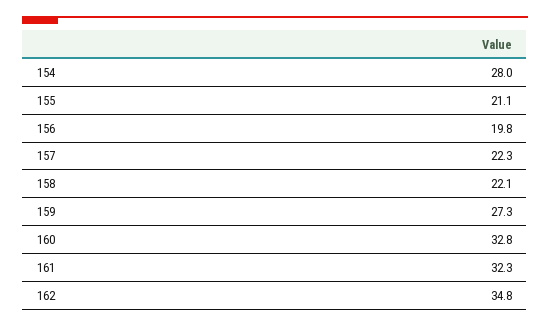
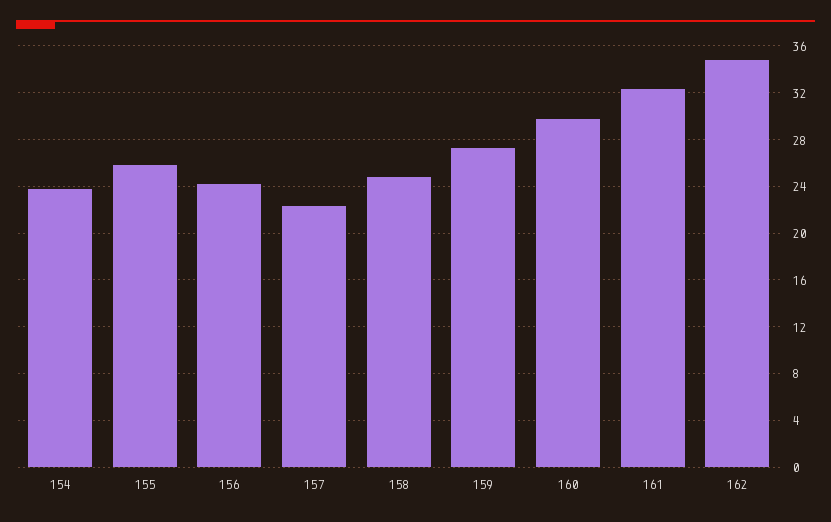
  {
-   "154": 28,
+   "154": 24,
-   "155": 21.1,
+   "155": 26,
-   "156": 19.8,
+   "156": 24,
    "157": 22.3,
-   "158": 22.1,
+   "158": 25,
    "159": 27.3,
-   "160": 32.8,
+   "160": 30,
    "161": 32.3,
    "162": 34.8
  }

